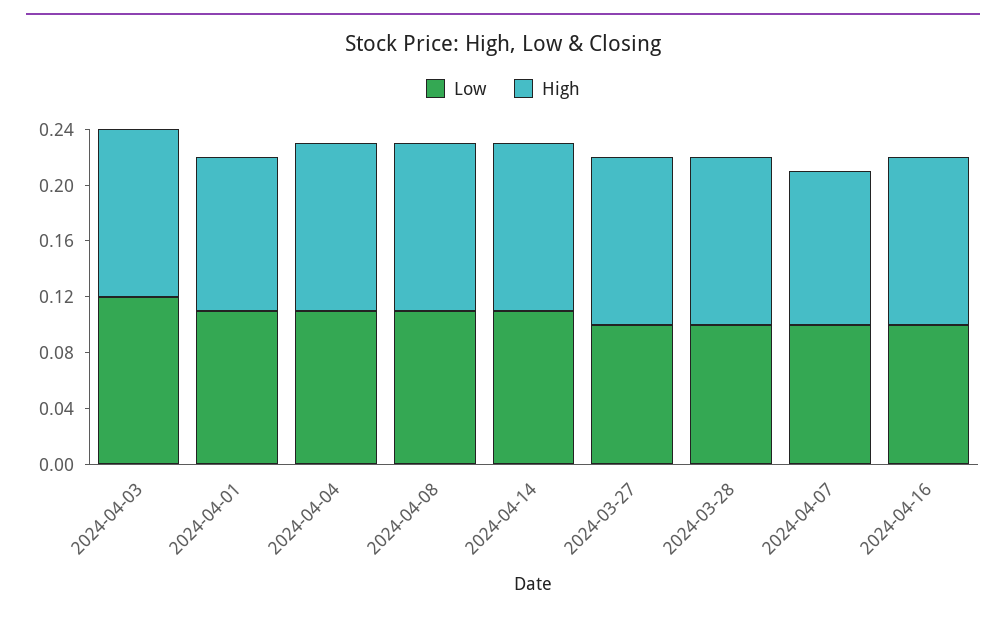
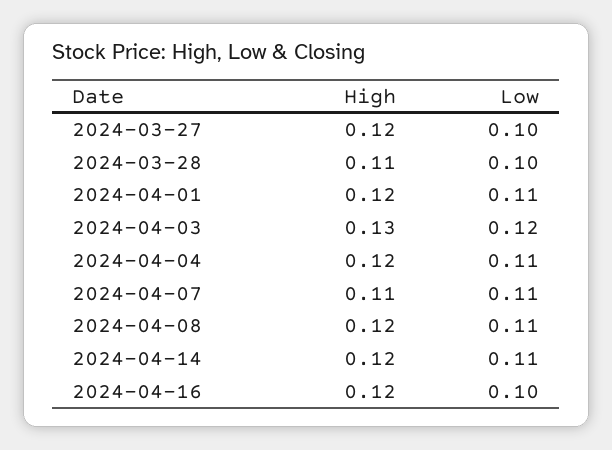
  {
    "Low": {
      "2024-04-03": 0.12,
      "2024-04-01": 0.11,
      "2024-04-04": 0.11,
      "2024-04-08": 0.11,
      "2024-04-14": 0.11,
      "2024-03-27": 0.1,
      "2024-03-28": 0.1,
-     "2024-04-07": 0.1,
+     "2024-04-07": 0.11,
      "2024-04-16": 0.1
    },
    "High": {
-     "2024-04-03": 0.12,
+     "2024-04-03": 0.13,
-     "2024-04-01": 0.11,
+     "2024-04-01": 0.12,
      "2024-04-04": 0.12,
      "2024-04-08": 0.12,
      "2024-04-14": 0.12,
      "2024-03-27": 0.12,
-     "2024-03-28": 0.12,
+     "2024-03-28": 0.11,
      "2024-04-07": 0.11,
      "2024-04-16": 0.12
    }
  }

